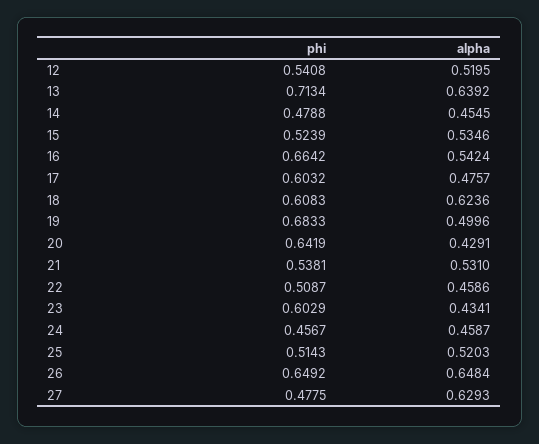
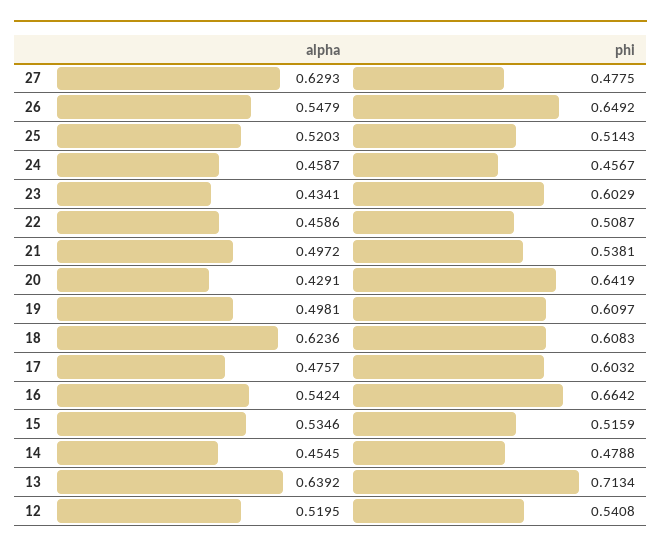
  {
    "phi": {
      "12": 0.5408,
      "13": 0.7134,
      "14": 0.4788,
-     "15": 0.5239,
+     "15": 0.5159,
      "16": 0.6642,
      "17": 0.6032,
      "18": 0.6083,
-     "19": 0.6833,
+     "19": 0.6097,
      "20": 0.6419,
      "21": 0.5381,
      "22": 0.5087,
      "23": 0.6029,
      "24": 0.4567,
      "25": 0.5143,
      "26": 0.6492,
      "27": 0.4775
    },
    "alpha": {
      "12": 0.5195,
      "13": 0.6392,
      "14": 0.4545,
      "15": 0.5346,
      "16": 0.5424,
      "17": 0.4757,
      "18": 0.6236,
-     "19": 0.4996,
+     "19": 0.4981,
      "20": 0.4291,
-     "21": 0.531,
+     "21": 0.4972,
      "22": 0.4586,
      "23": 0.4341,
      "24": 0.4587,
      "25": 0.5203,
-     "26": 0.6484,
+     "26": 0.5479,
      "27": 0.6293
    }
  }

